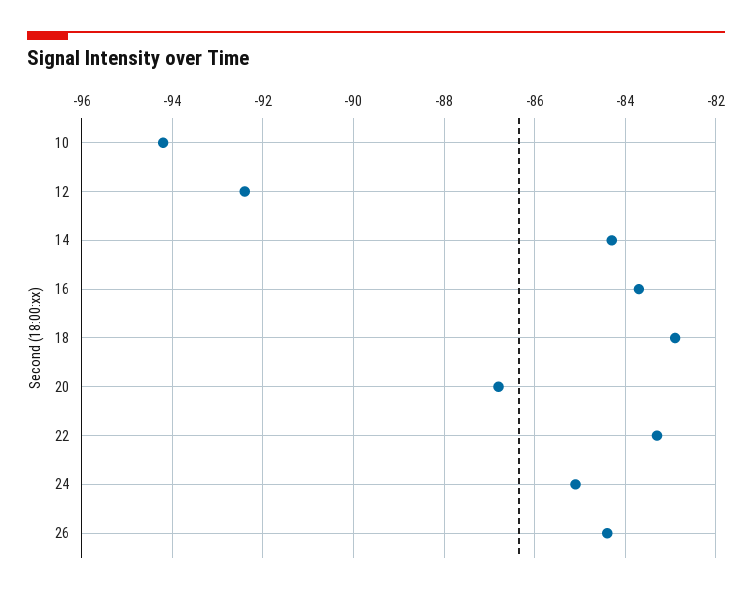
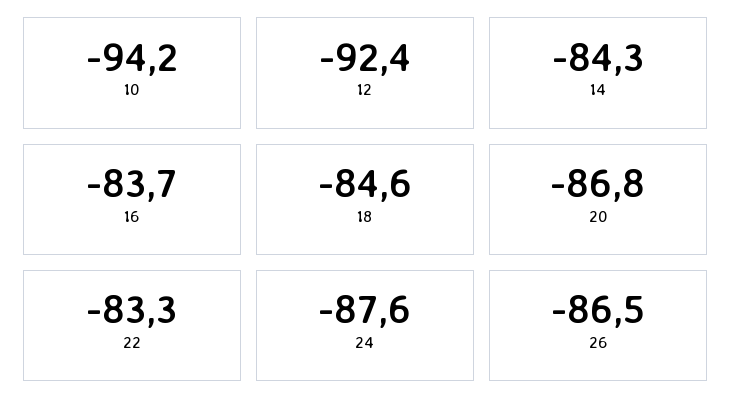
  {
    "10": -94.2,
    "12": -92.4,
    "14": -84.3,
    "16": -83.7,
-   "18": -83,
+   "18": -84.6,
    "20": -86.8,
    "22": -83.3,
-   "24": -85,
+   "24": -87.6,
-   "26": -84.5
+   "26": -86.5
  }

